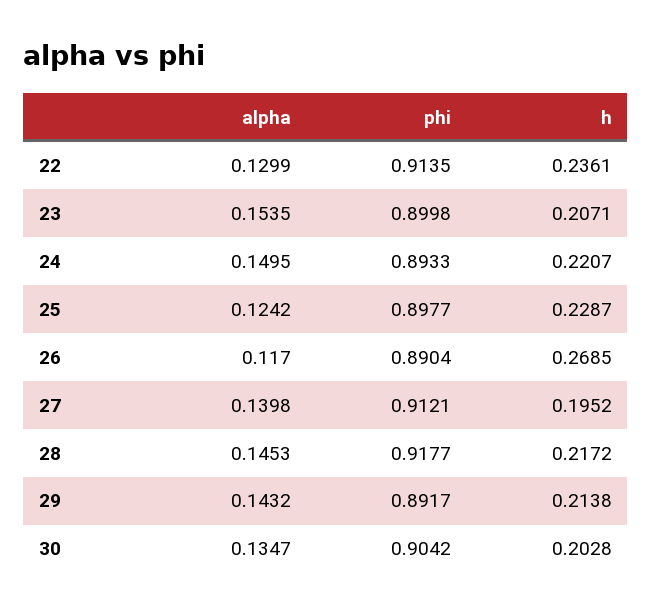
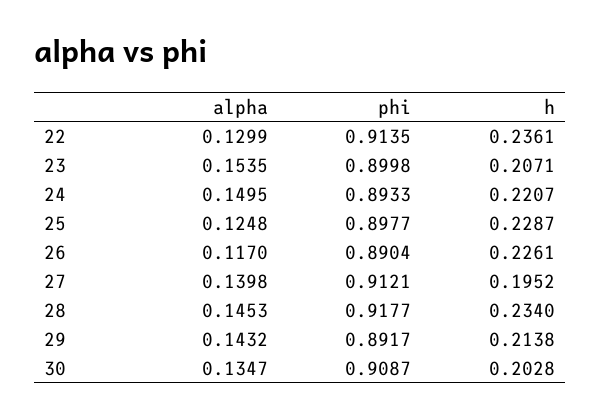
  {
    "alpha": {
      "22": 0.1299,
      "23": 0.1535,
      "24": 0.1495,
-     "25": 0.1242,
+     "25": 0.1248,
      "26": 0.117,
      "27": 0.1398,
      "28": 0.1453,
      "29": 0.1432,
      "30": 0.1347
    },
    "phi": {
      "22": 0.9135,
      "23": 0.8998,
      "24": 0.8933,
      "25": 0.8977,
      "26": 0.8904,
      "27": 0.9121,
      "28": 0.9177,
      "29": 0.8917,
-     "30": 0.9042
+     "30": 0.9087
    },
    "h": {
      "22": 0.2361,
      "23": 0.2071,
      "24": 0.2207,
      "25": 0.2287,
-     "26": 0.2685,
+     "26": 0.2261,
      "27": 0.1952,
-     "28": 0.2172,
+     "28": 0.234,
      "29": 0.2138,
      "30": 0.2028
    }
  }

